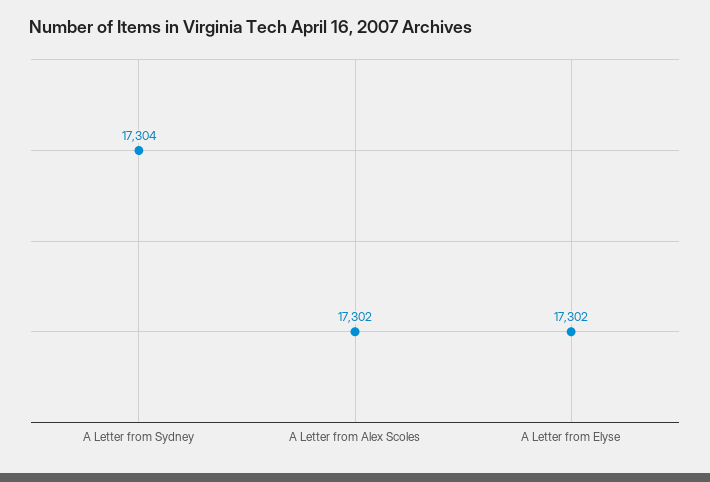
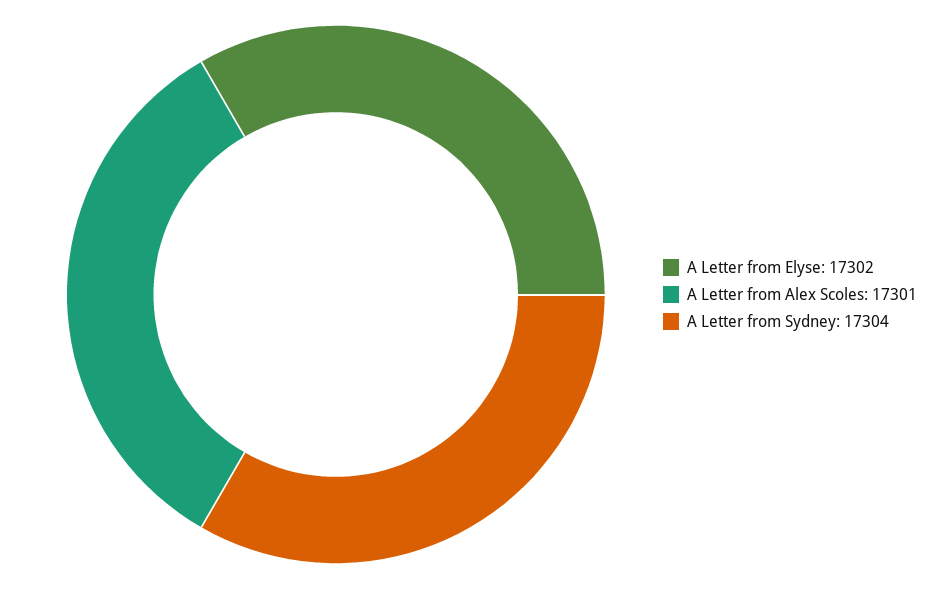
  {
    "A Letter from Sydney": 17304,
-   "A Letter from Alex Scoles": 17302,
+   "A Letter from Alex Scoles": 17301,
    "A Letter from Elyse": 17302
  }

